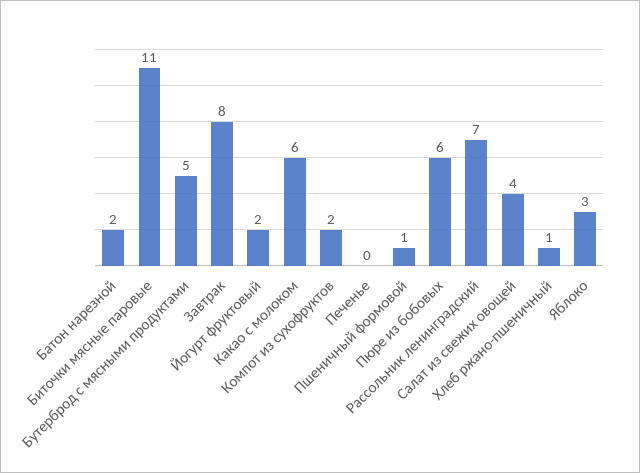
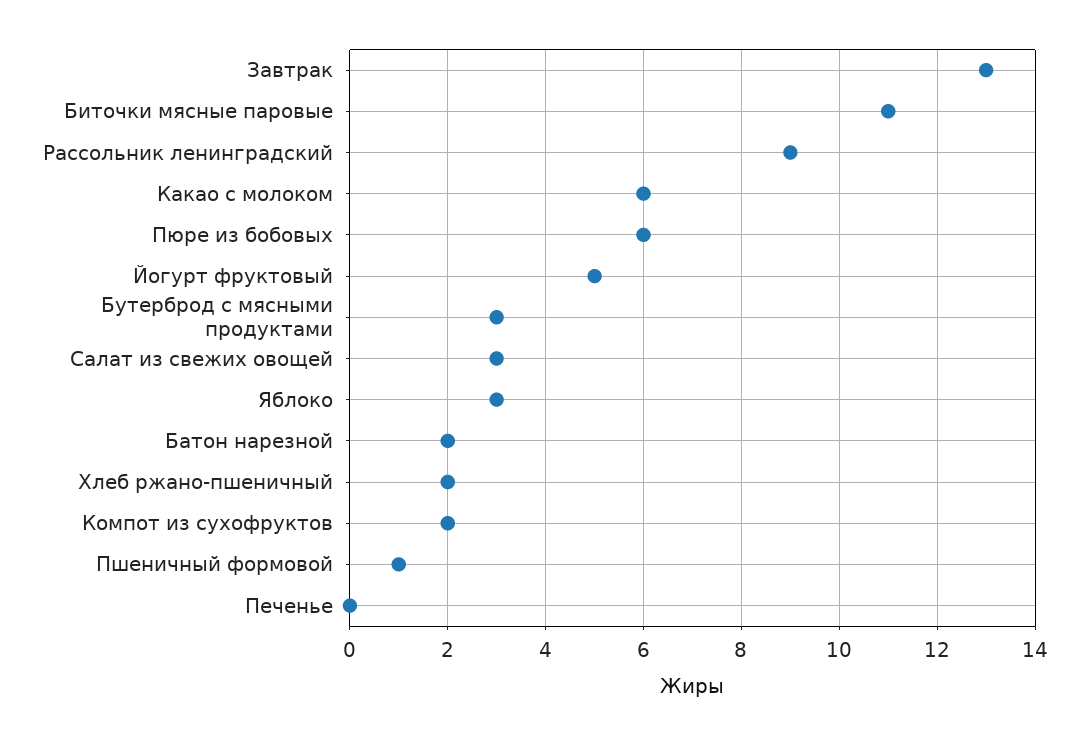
  {
    "Батон нарезной": 2,
    "Биточки мясные паровые": 11,
-   "Бутерброд с мясными продуктами": 5,
+   "Бутерброд с мясными продуктами": 3,
-   "Завтрак": 8,
+   "Завтрак": 13,
-   "Йогурт фруктовый": 2,
+   "Йогурт фруктовый": 5,
    "Какао с молоком": 6,
    "Компот из сухофруктов": 2,
    "Печенье": 0,
    "Пшеничный формовой": 1,
    "Пюре из бобовых": 6,
-   "Рассольник ленинградский": 7,
+   "Рассольник ленинградский": 9,
-   "Салат из свежих овощей": 4,
+   "Салат из свежих овощей": 3,
-   "Хлеб ржано-пшеничный": 1,
+   "Хлеб ржано-пшеничный": 2,
    "Яблоко": 3
  }

